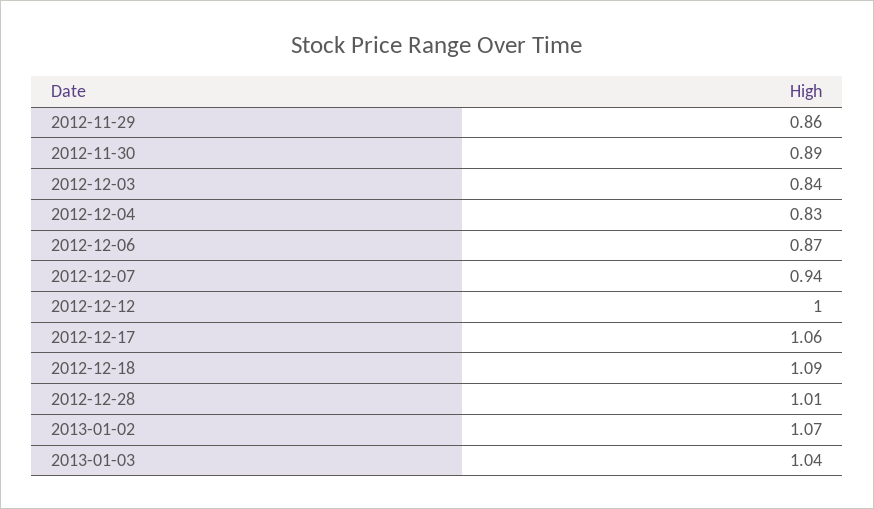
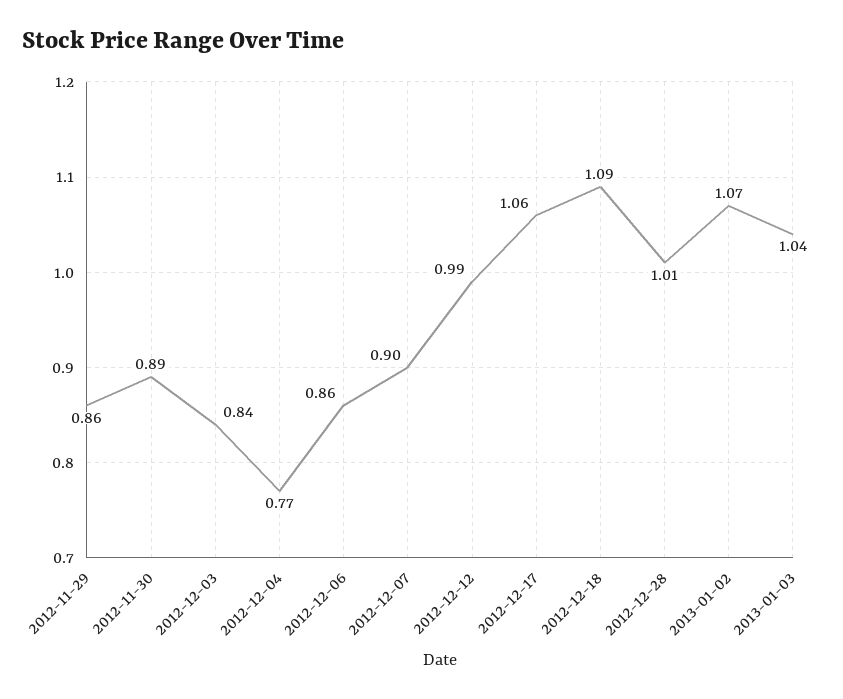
  {
    "2012-11-29": 0.86,
    "2012-11-30": 0.89,
    "2012-12-03": 0.84,
-   "2012-12-04": 0.83,
+   "2012-12-04": 0.77,
-   "2012-12-06": 0.87,
+   "2012-12-06": 0.86,
-   "2012-12-07": 0.94,
+   "2012-12-07": 0.9,
-   "2012-12-12": 1,
+   "2012-12-12": 0.99,
    "2012-12-17": 1.06,
    "2012-12-18": 1.09,
    "2012-12-28": 1.01,
    "2013-01-02": 1.07,
    "2013-01-03": 1.04
  }

